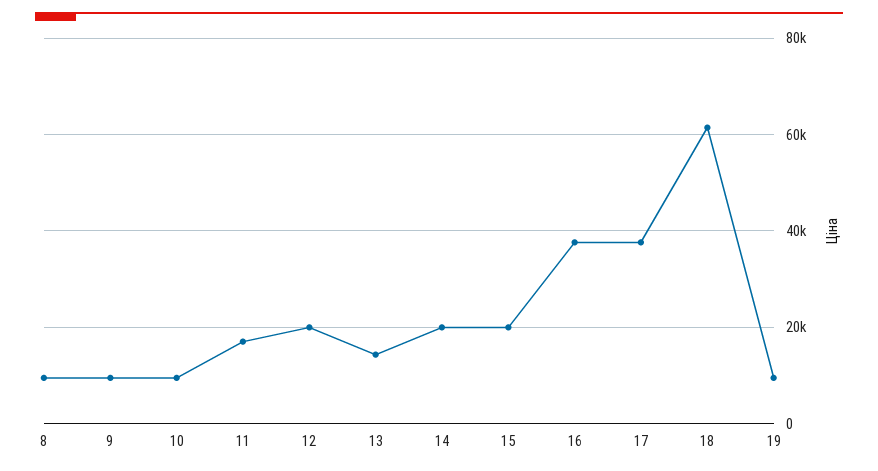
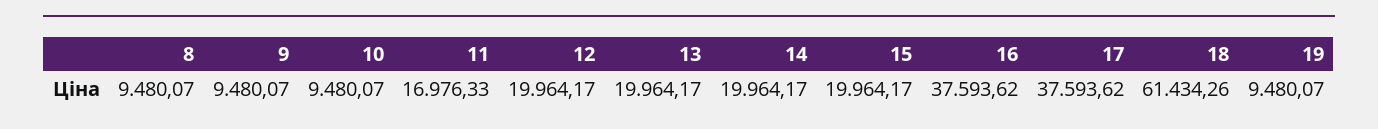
  {
    "8": 9480.07,
    "9": 9480.07,
    "10": 9480.07,
    "11": 16976.33,
    "12": 19964.17,
-   "13": 14000,
+   "13": 19964.17,
    "14": 19964.17,
    "15": 19964.17,
    "16": 37593.62,
    "17": 37593.62,
    "18": 61434.26,
    "19": 9480.07
  }

